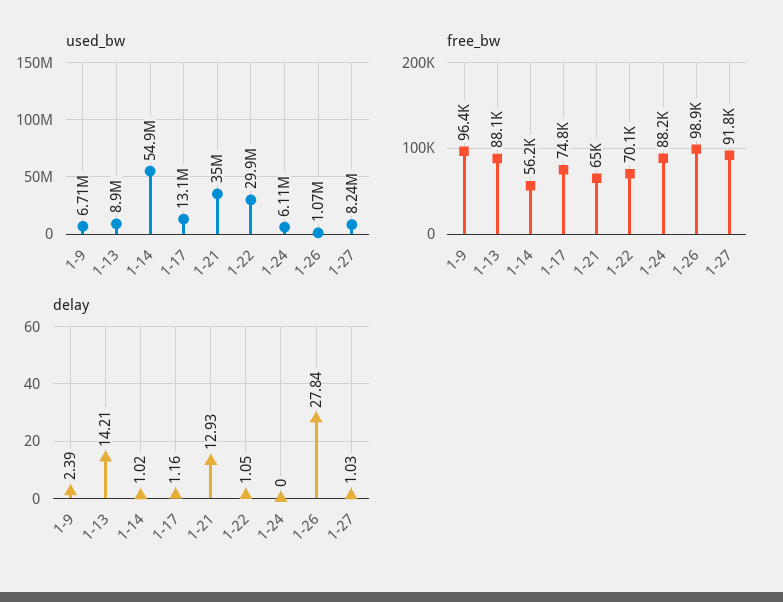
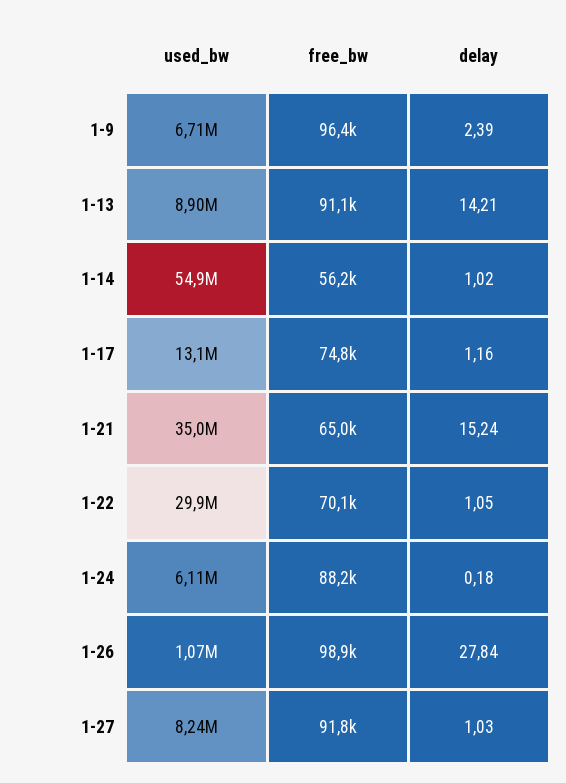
  {
    "used_bw": {
      "1-9": 6710000,
      "1-13": 8900000,
      "1-14": 54900000,
      "1-17": 13100000,
      "1-21": 35000000,
      "1-22": 29900000,
      "1-24": 6110000,
      "1-26": 1070000,
      "1-27": 8240000
    },
    "free_bw": {
      "1-9": 96400,
-     "1-13": 88100,
+     "1-13": 91100,
      "1-14": 56200,
      "1-17": 74800,
      "1-21": 65000,
      "1-22": 70100,
      "1-24": 88200,
      "1-26": 98900,
      "1-27": 91800
    },
    "delay": {
      "1-9": 2.39,
      "1-13": 14.21,
      "1-14": 1.02,
      "1-17": 1.16,
-     "1-21": 12.93,
+     "1-21": 15.24,
      "1-22": 1.05,
-     "1-24": 0,
+     "1-24": 0.18,
      "1-26": 27.84,
      "1-27": 1.03
    }
  }

